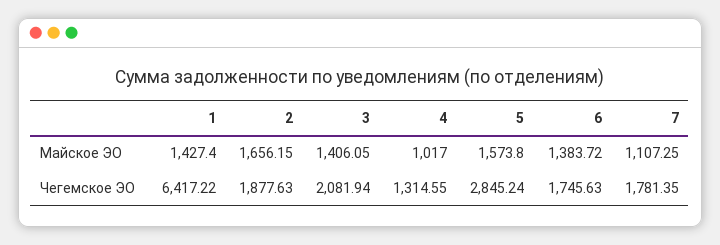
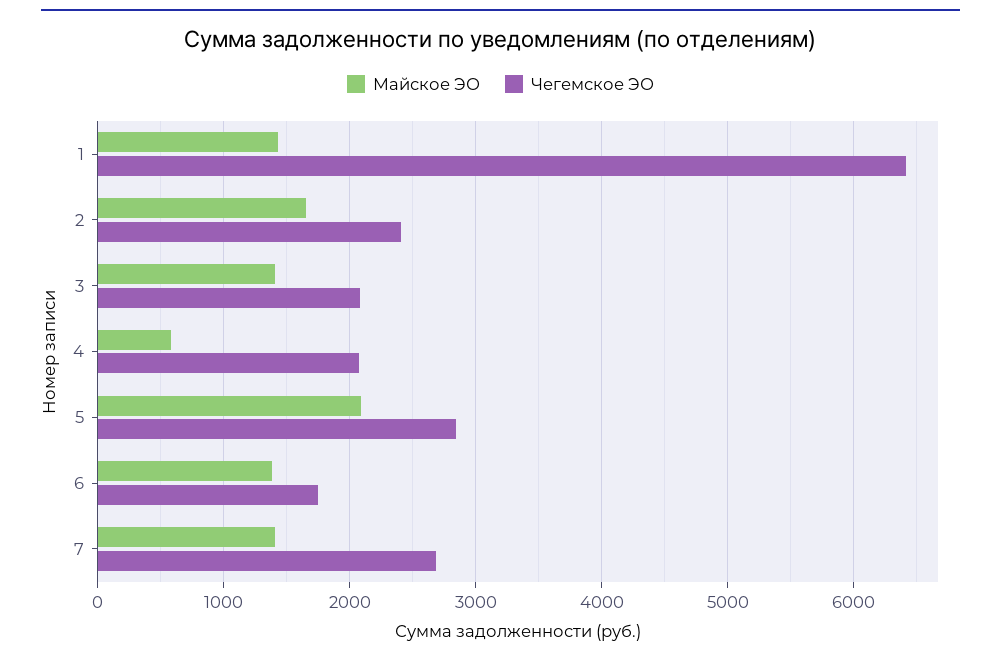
  {
    "Майское ЭО": {
      "1": 1427.4,
      "2": 1656.15,
      "3": 1406.05,
-     "4": 1017,
+     "4": 600,
-     "5": 1573.8,
+     "5": 2100,
      "6": 1383.72,
-     "7": 1107.25
+     "7": 1400
    },
    "Чегемское ЭО": {
      "1": 6417.22,
-     "2": 1877.63,
+     "2": 2400,
      "3": 2081.94,
-     "4": 1314.55,
+     "4": 2100,
      "5": 2845.24,
      "6": 1745.63,
-     "7": 1781.35
+     "7": 2700
    }
  }

